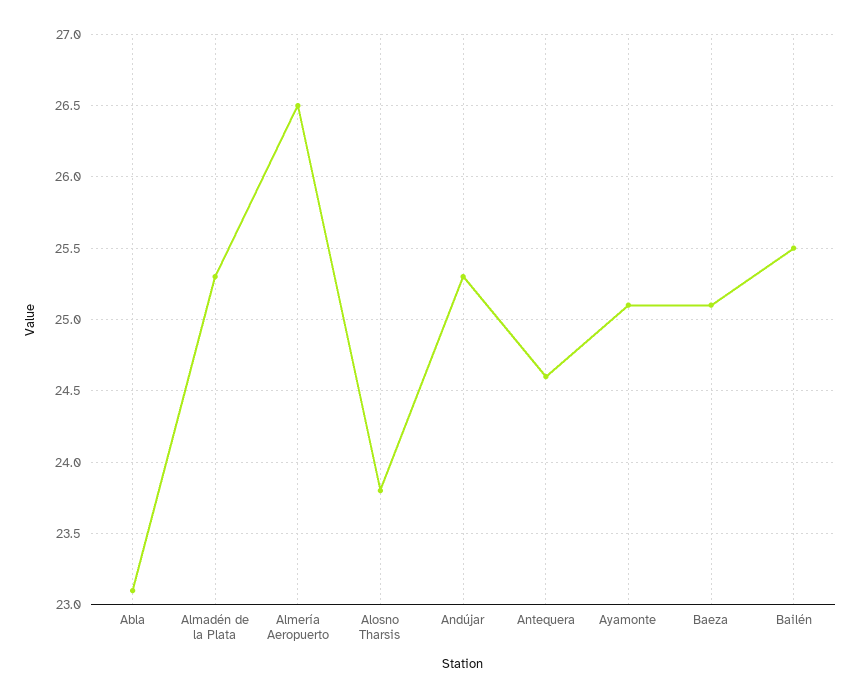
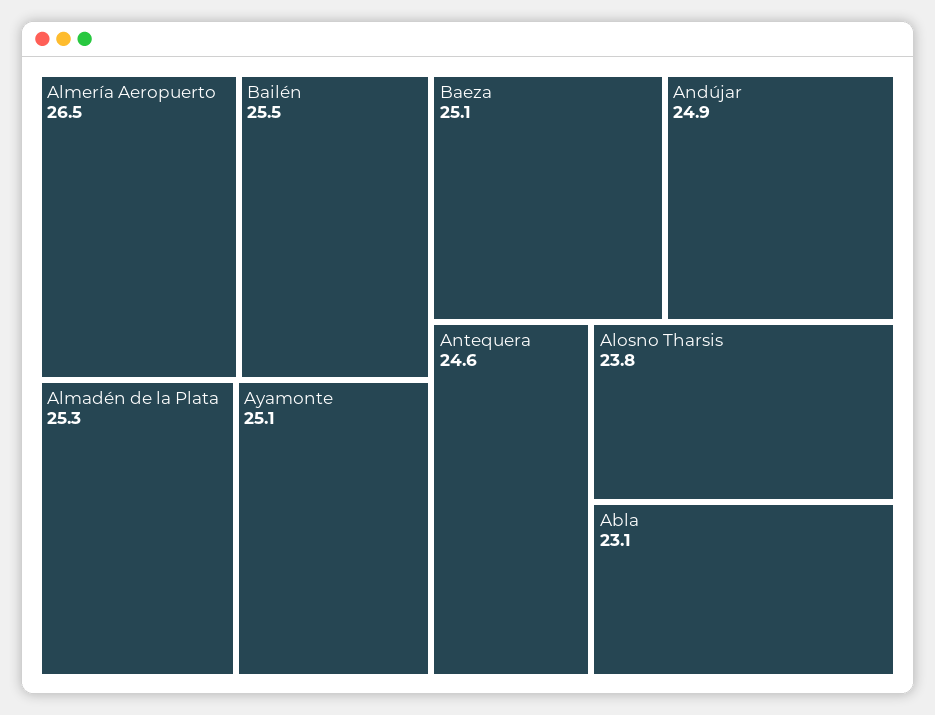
  {
    "Abla": 23.1,
    "Almadén de la Plata": 25.3,
    "Almería Aeropuerto": 26.5,
    "Alosno Tharsis": 23.8,
-   "Andújar": 25.3,
+   "Andújar": 24.9,
    "Antequera": 24.6,
    "Ayamonte": 25.1,
    "Baeza": 25.1,
    "Bailén": 25.5
  }

